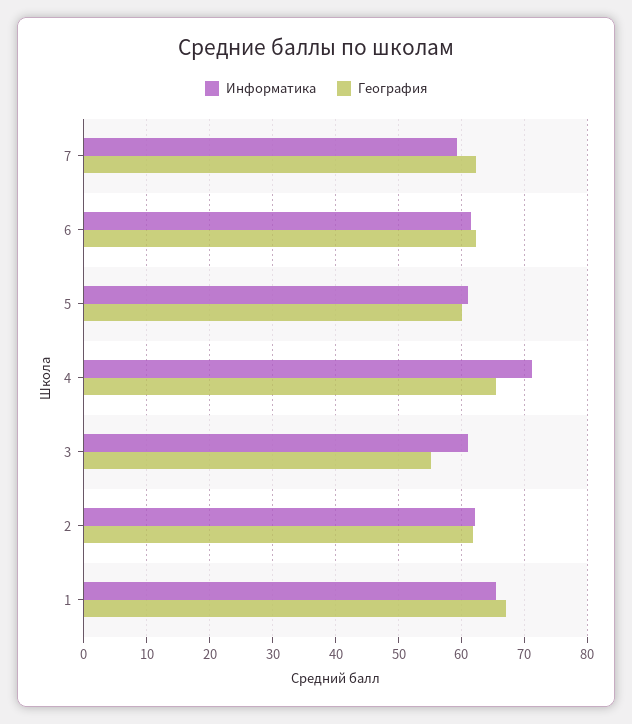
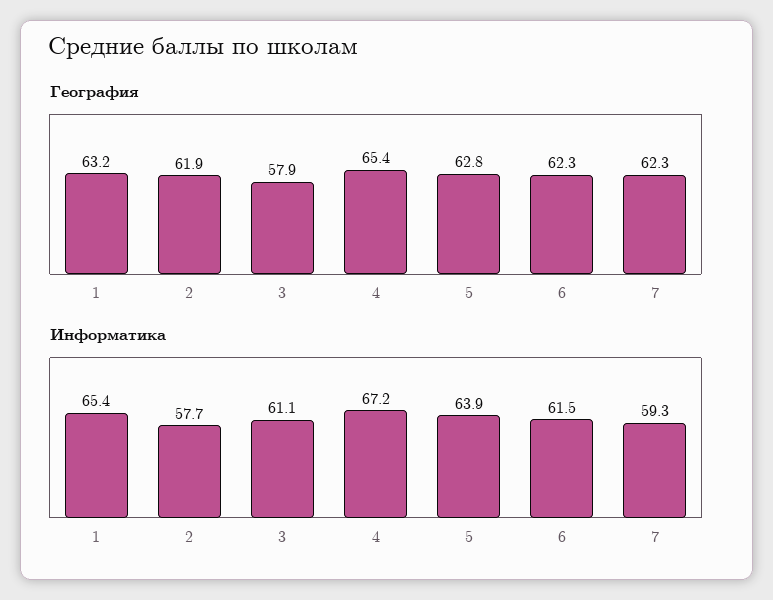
  {
    "Информатика": {
      "7": 59.3,
      "6": 61.5,
-     "5": 61,
+     "5": 63.9,
-     "4": 71,
+     "4": 67.2,
      "3": 61.1,
-     "2": 62,
+     "2": 57.7,
      "1": 65.4
    },
    "География": {
      "7": 62.3,
      "6": 62.3,
-     "5": 60,
+     "5": 62.8,
      "4": 65.4,
-     "3": 55,
+     "3": 57.9,
      "2": 61.9,
-     "1": 67
+     "1": 63.2
    }
  }

